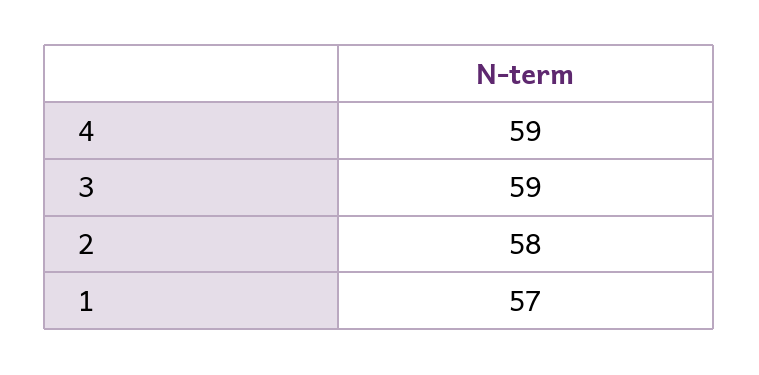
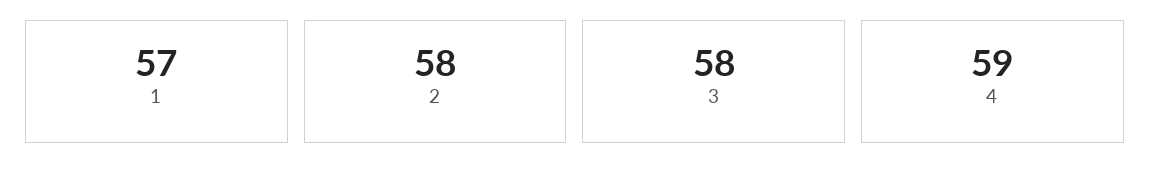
  {
    "4": 59,
-   "3": 59,
+   "3": 58,
    "2": 58,
    "1": 57
  }

